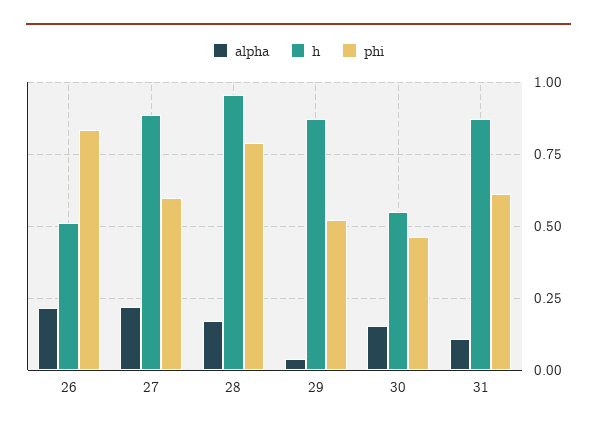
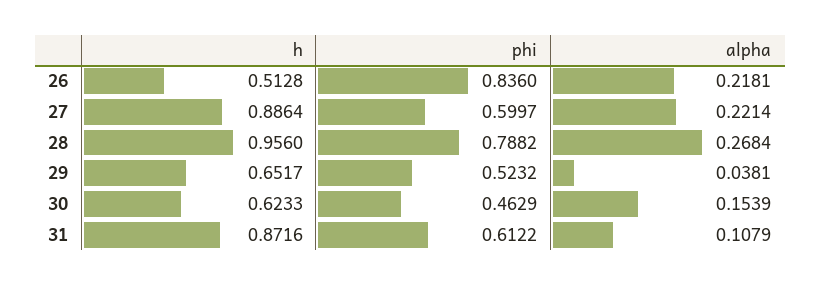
  {
    "alpha": {
      "26": 0.2181,
      "27": 0.2214,
-     "28": 0.175,
+     "28": 0.2684,
      "29": 0.0381,
      "30": 0.1539,
      "31": 0.1079
    },
    "h": {
      "26": 0.5128,
      "27": 0.8864,
      "28": 0.956,
-     "29": 0.875,
+     "29": 0.6517,
-     "30": 0.55,
+     "30": 0.6233,
      "31": 0.8716
    },
    "phi": {
      "26": 0.836,
      "27": 0.5997,
      "28": 0.7882,
      "29": 0.5232,
      "30": 0.4629,
      "31": 0.6122
    }
  }

